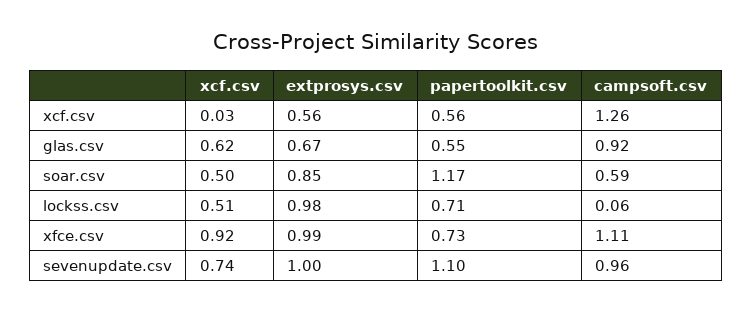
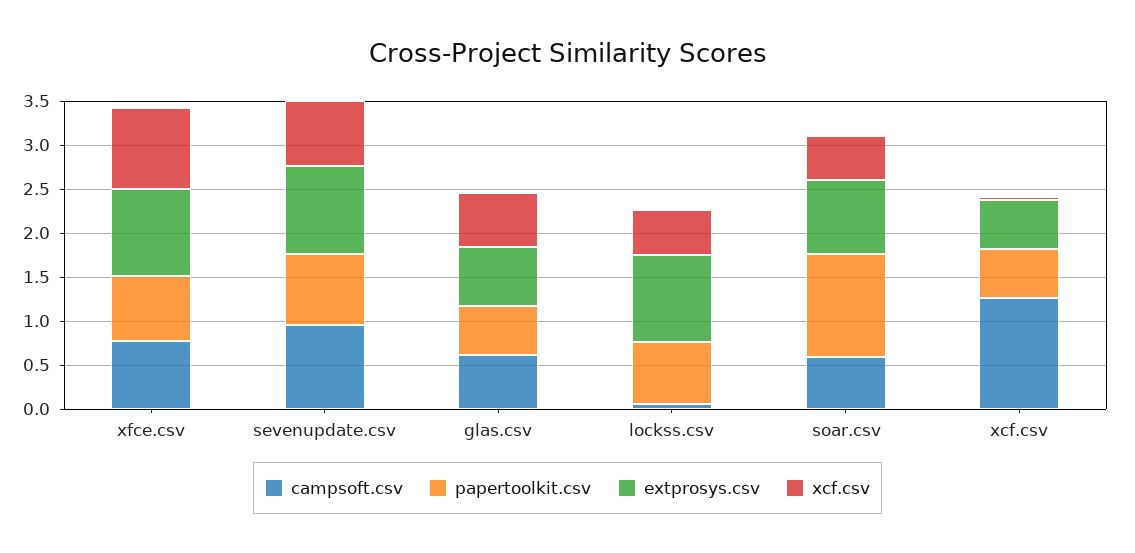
  {
    "xcf.csv": {
      "xcf.csv": 0.03,
      "glas.csv": 0.62,
      "soar.csv": 0.5,
      "lockss.csv": 0.51,
      "xfce.csv": 0.92,
      "sevenupdate.csv": 0.74
    },
    "extprosys.csv": {
      "xcf.csv": 0.56,
      "glas.csv": 0.67,
      "soar.csv": 0.85,
      "lockss.csv": 0.98,
      "xfce.csv": 0.99,
      "sevenupdate.csv": 1
    },
    "papertoolkit.csv": {
      "xcf.csv": 0.56,
      "glas.csv": 0.55,
      "soar.csv": 1.17,
      "lockss.csv": 0.71,
      "xfce.csv": 0.73,
-     "sevenupdate.csv": 1.1
+     "sevenupdate.csv": 0.8
    },
    "campsoft.csv": {
      "xcf.csv": 1.26,
-     "glas.csv": 0.92,
+     "glas.csv": 0.6,
      "soar.csv": 0.59,
      "lockss.csv": 0.06,
-     "xfce.csv": 1.11,
+     "xfce.csv": 0.8,
      "sevenupdate.csv": 0.96
    }
  }

